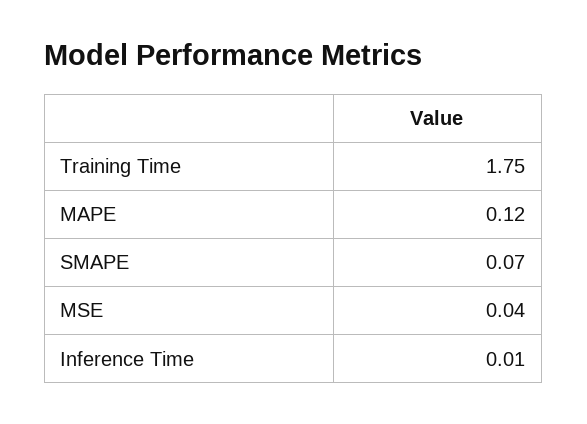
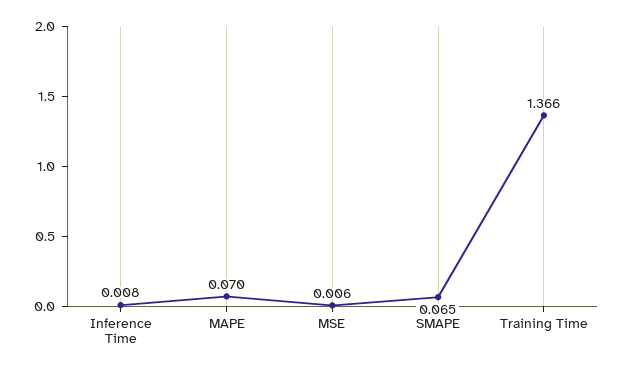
  {
-   "Training Time": 1.75,
+   "Training Time": 1.366,
-   "MAPE": 0.12,
+   "MAPE": 0.07,
    "SMAPE": 0.065,
-   "MSE": 0.04,
+   "MSE": 0.006,
    "Inference Time": 0.008
  }

